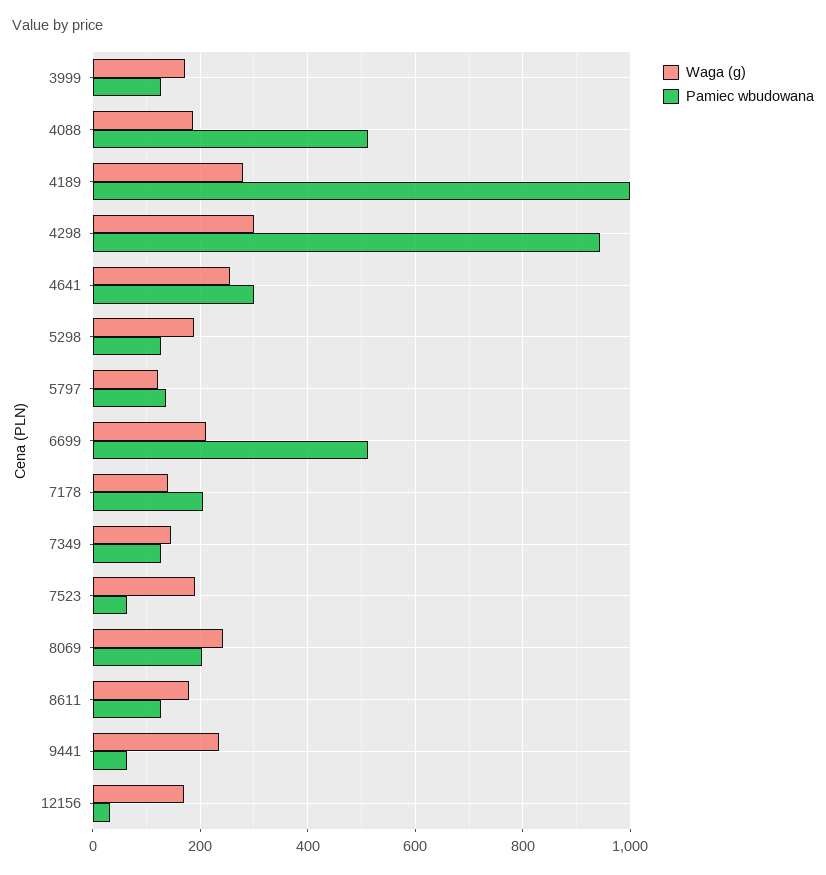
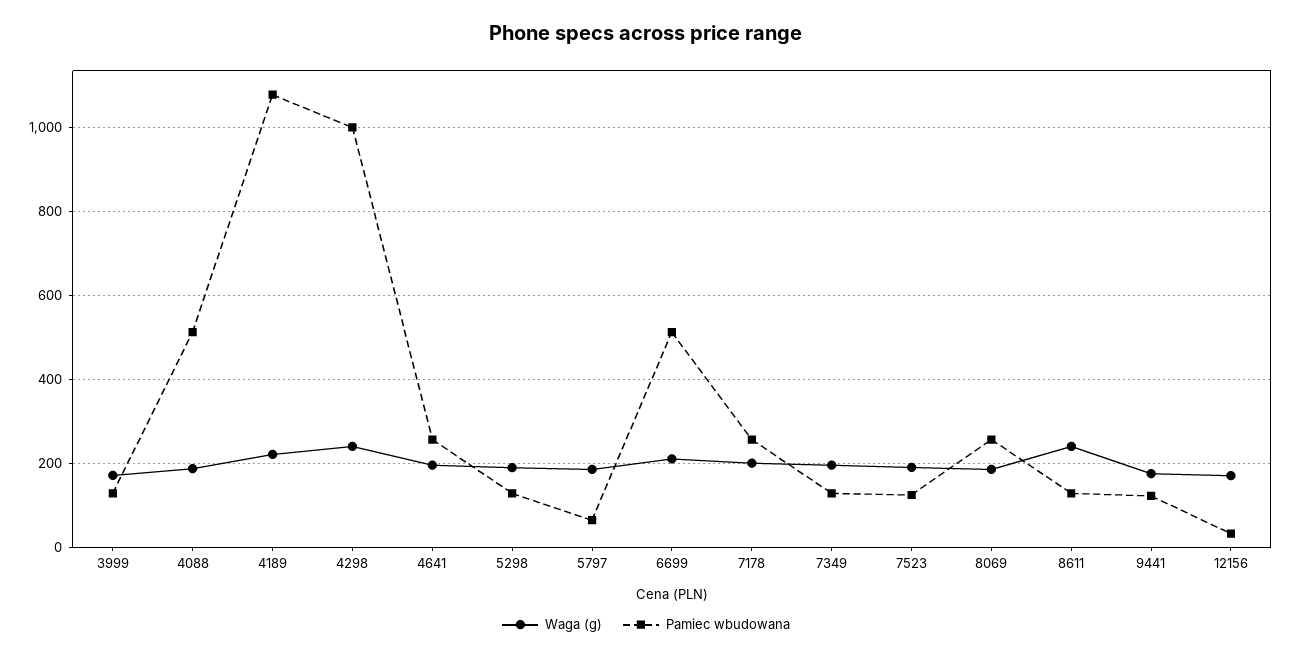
  {
    "Waga (g)": {
      "3999": 180,
      "4088": 180,
-     "4189": 280,
+     "4189": 220,
-     "4298": 300,
+     "4298": 240,
-     "4641": 260,
+     "4641": 200,
      "5298": 180,
-     "5797": 120,
+     "5797": 180,
      "6699": 220,
-     "7178": 140,
+     "7178": 200,
-     "7349": 140,
+     "7349": 200,
      "7523": 200,
-     "8069": 240,
+     "8069": 180,
-     "8611": 180,
+     "8611": 240,
-     "9441": 240,
+     "9441": 180,
      "12156": 180
    },
    "Pamiec wbudowana": {
      "3999": 120,
      "4088": 520,
-     "4189": 1000,
+     "4189": 1080,
-     "4298": 940,
+     "4298": 1000,
-     "4641": 300,
+     "4641": 260,
      "5298": 120,
-     "5797": 140,
+     "5797": 60,
      "6699": 520,
-     "7178": 200,
+     "7178": 260,
      "7349": 120,
-     "7523": 60,
+     "7523": 120,
-     "8069": 200,
+     "8069": 260,
      "8611": 120,
-     "9441": 60,
+     "9441": 120,
      "12156": 40
    }
  }

